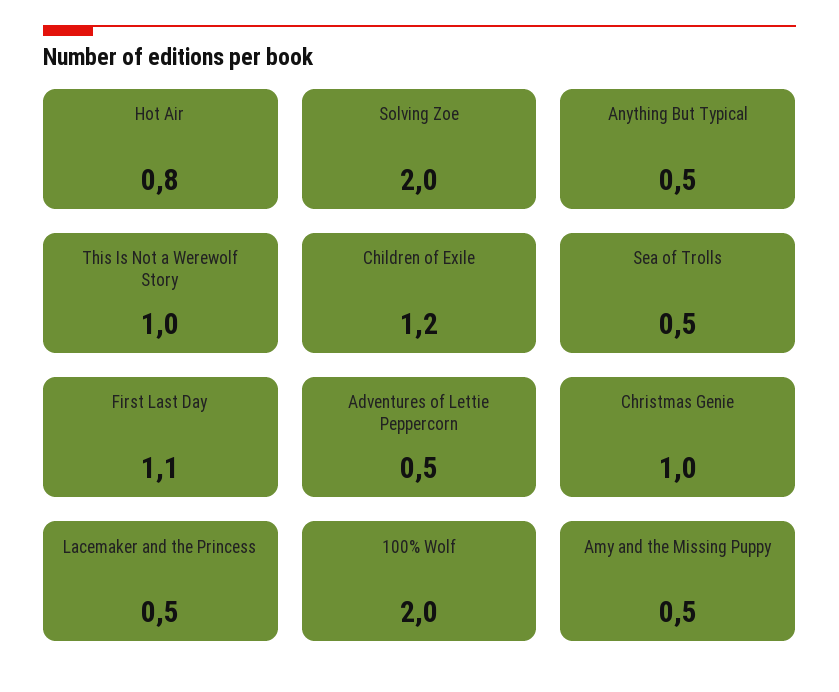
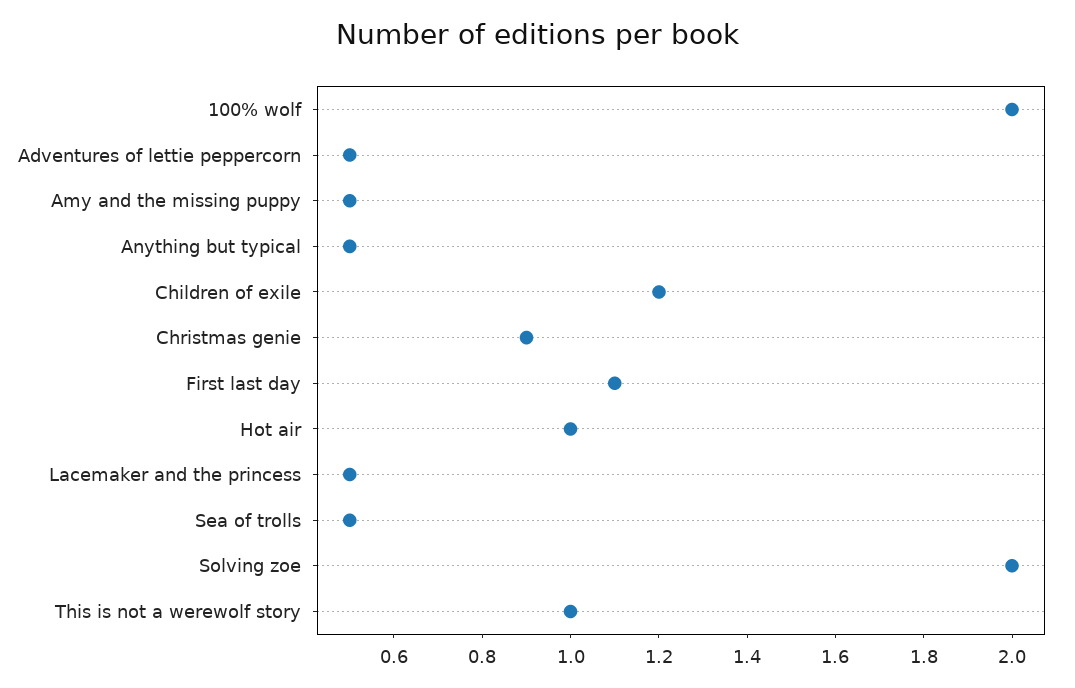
  {
-   "Hot Air": 0.8,
+   "Hot Air": 1,
    "Solving Zoe": 2,
    "Anything But Typical": 0.5,
    "This Is Not a Werewolf Story": 1,
    "Children of Exile": 1.2,
    "Sea of Trolls": 0.5,
    "First Last Day": 1.1,
    "Adventures of Lettie Peppercorn": 0.5,
-   "Christmas Genie": 1,
+   "Christmas Genie": 0.9,
    "Lacemaker and the Princess": 0.5,
    "100% Wolf": 2,
    "Amy and the Missing Puppy": 0.5
  }

